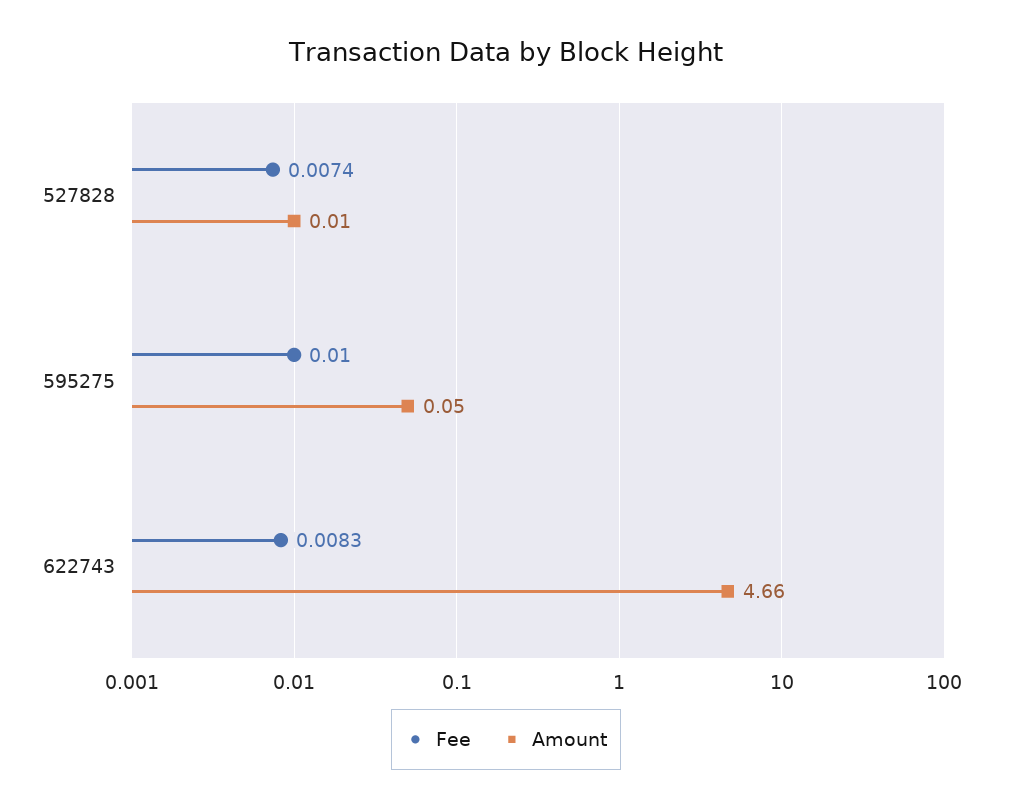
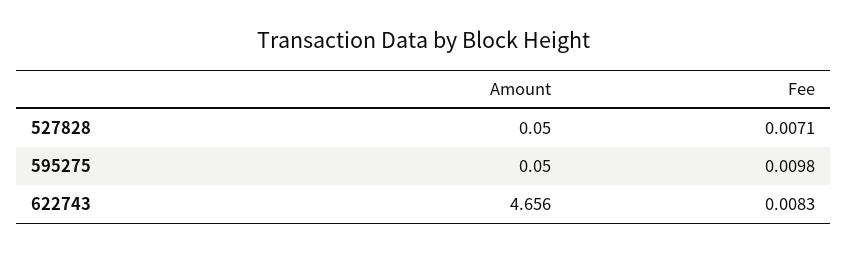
  {
    "Fee": {
-     "527828": 0.0074,
+     "527828": 0.0071,
-     "595275": 0.01,
+     "595275": 0.0098,
      "622743": 0.0083
    },
    "Amount": {
-     "527828": 0.01,
+     "527828": 0.05,
      "595275": 0.05,
      "622743": 4.656
    }
  }

